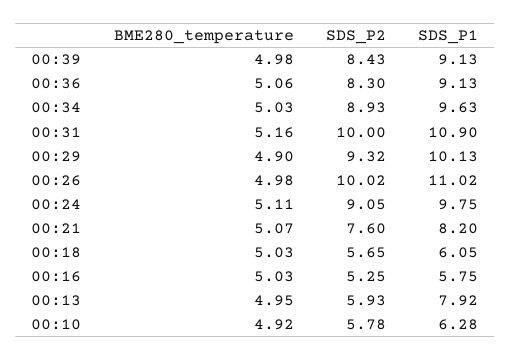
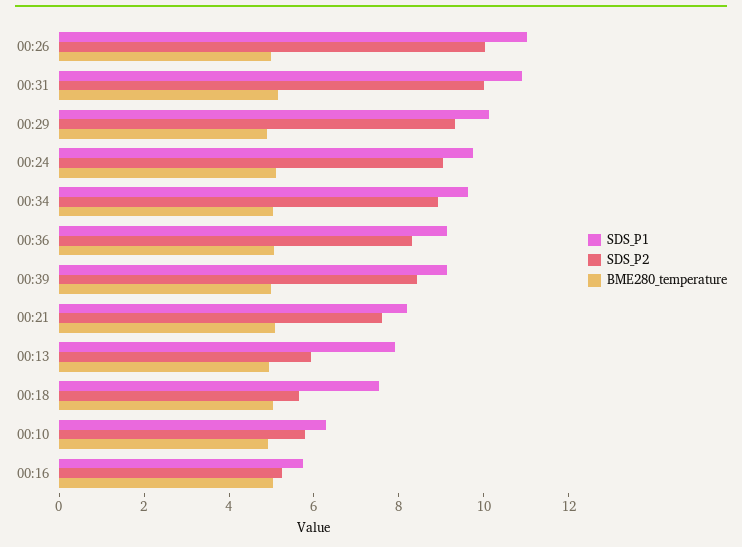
  {
    "BME280_temperature": {
      "00:39": 4.98,
      "00:36": 5.06,
      "00:34": 5.03,
      "00:31": 5.16,
      "00:29": 4.9,
      "00:26": 4.98,
      "00:24": 5.11,
      "00:21": 5.07,
      "00:18": 5.03,
      "00:16": 5.03,
      "00:13": 4.95,
      "00:10": 4.92
    },
    "SDS_P2": {
      "00:39": 8.43,
      "00:36": 8.3,
      "00:34": 8.93,
      "00:31": 10,
      "00:29": 9.32,
      "00:26": 10.02,
      "00:24": 9.05,
      "00:21": 7.6,
      "00:18": 5.65,
      "00:16": 5.25,
      "00:13": 5.93,
      "00:10": 5.78
    },
    "SDS_P1": {
      "00:39": 9.13,
      "00:36": 9.13,
      "00:34": 9.63,
      "00:31": 10.9,
      "00:29": 10.13,
      "00:26": 11.02,
      "00:24": 9.75,
      "00:21": 8.2,
-     "00:18": 6.05,
+     "00:18": 7.5,
      "00:16": 5.75,
      "00:13": 7.92,
      "00:10": 6.28
    }
  }

